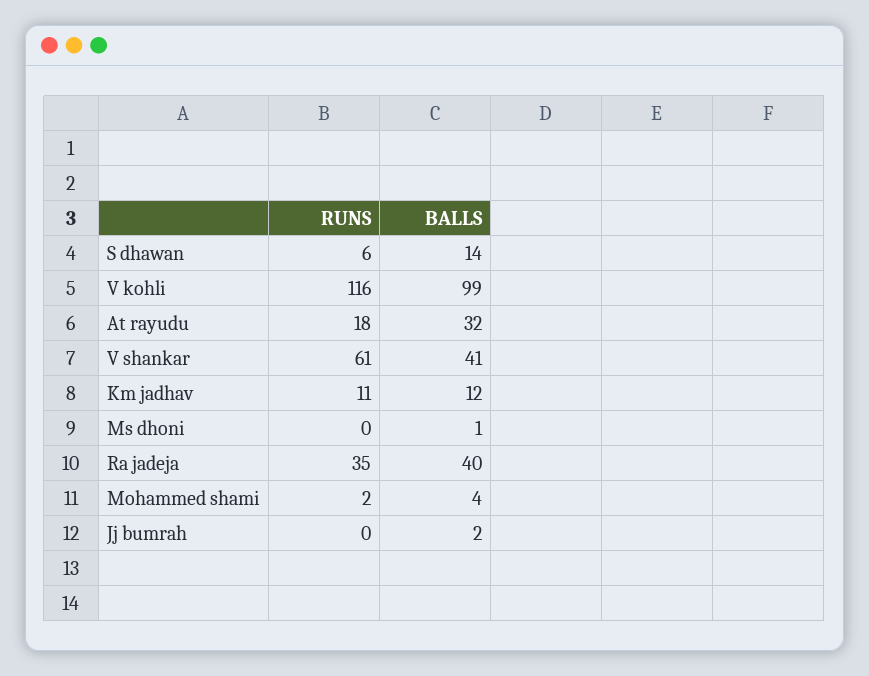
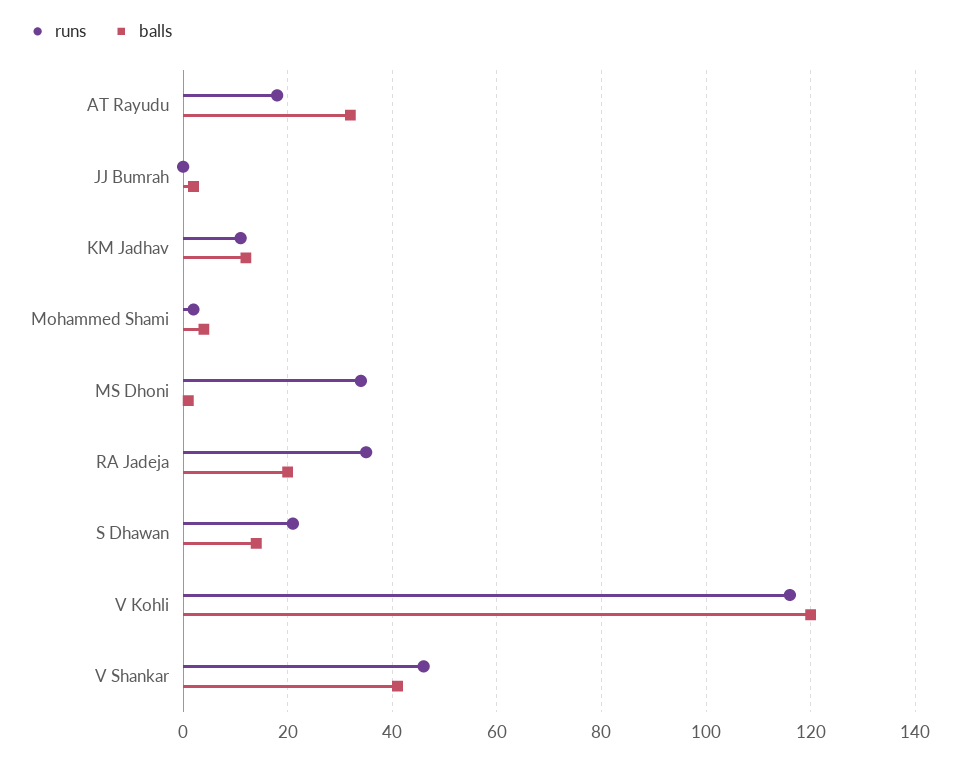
  {
    "RUNS": {
-     "S dhawan": 6,
+     "S dhawan": 20,
      "V kohli": 116,
      "At rayudu": 18,
-     "V shankar": 61,
+     "V shankar": 45,
      "Km jadhav": 11,
-     "Ms dhoni": 0,
+     "Ms dhoni": 35,
      "Ra jadeja": 35,
      "Mohammed shami": 2,
      "Jj bumrah": 0
    },
    "BALLS": {
      "S dhawan": 14,
-     "V kohli": 99,
+     "V kohli": 120,
      "At rayudu": 32,
      "V shankar": 41,
      "Km jadhav": 12,
      "Ms dhoni": 1,
-     "Ra jadeja": 40,
+     "Ra jadeja": 20,
      "Mohammed shami": 4,
      "Jj bumrah": 2
    }
  }

